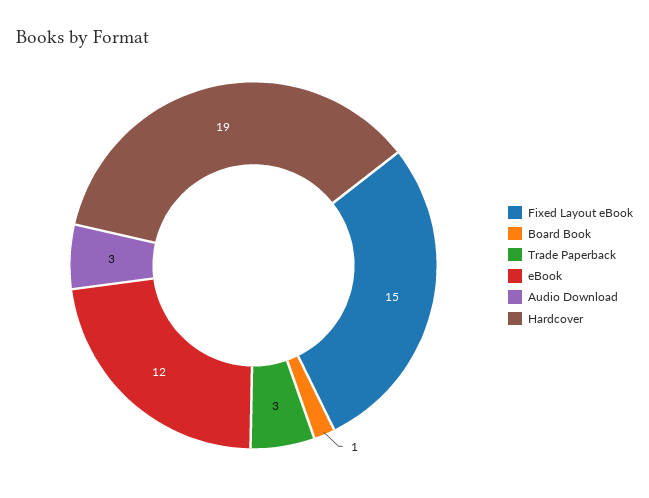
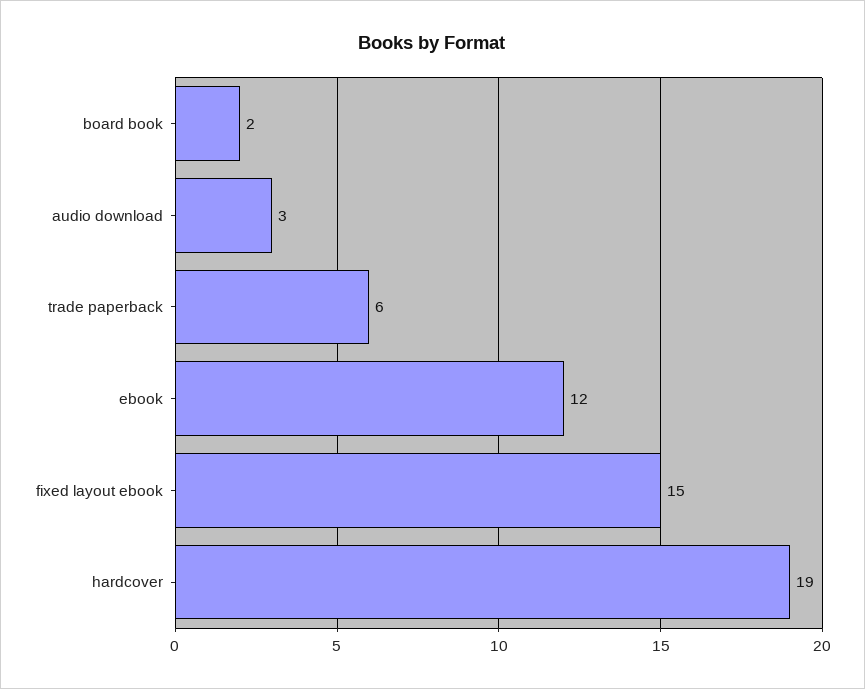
  {
    "Fixed Layout eBook": 15,
-   "Board Book": 1,
+   "Board Book": 2,
-   "Trade Paperback": 3,
+   "Trade Paperback": 6,
    "eBook": 12,
    "Audio Download": 3,
    "Hardcover": 19
  }

